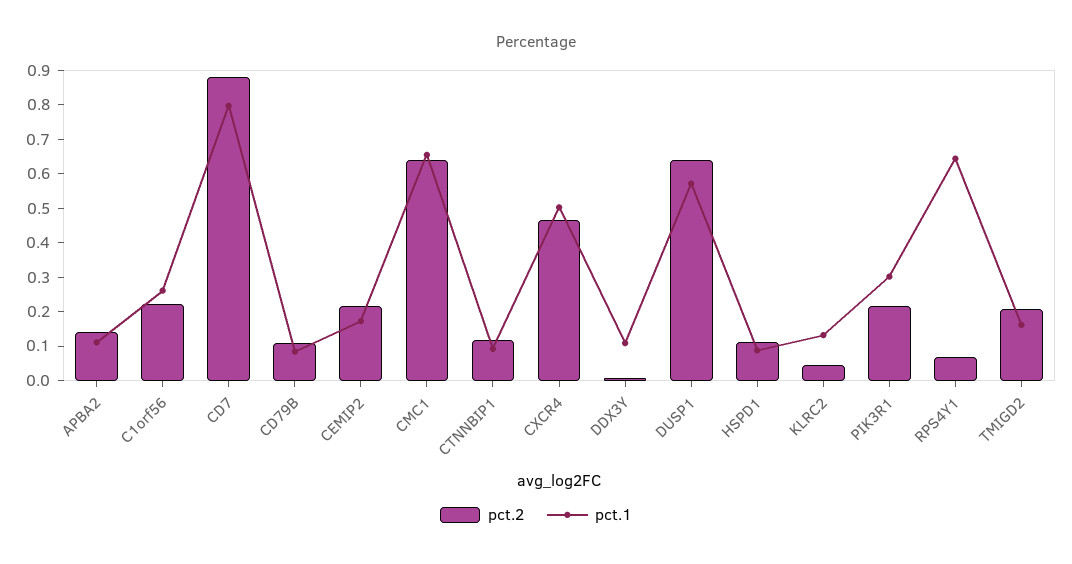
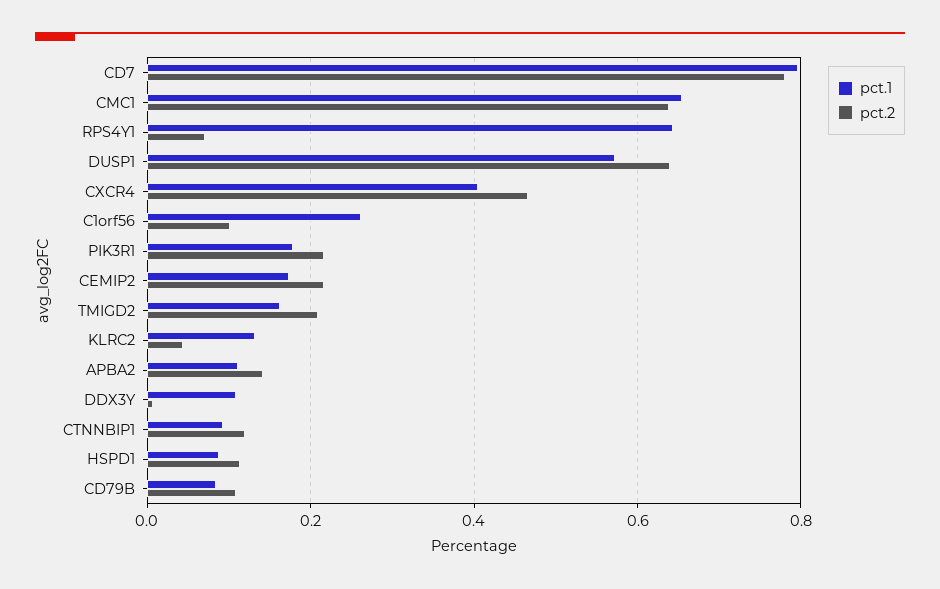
  {
    "pct.2": {
      "APBA2": 0.14,
-     "C1orf56": 0.225,
+     "C1orf56": 0.1,
-     "CD7": 0.875,
+     "CD7": 0.78,
      "CD79B": 0.1,
      "CEMIP2": 0.22,
      "CMC1": 0.64,
      "CTNNBIP1": 0.12,
      "CXCR4": 0.46,
      "DDX3Y": 0,
      "DUSP1": 0.64,
      "HSPD1": 0.12,
      "KLRC2": 0.04,
      "PIK3R1": 0.22,
      "RPS4Y1": 0.08,
      "TMIGD2": 0.2
    },
    "pct.1": {
      "APBA2": 0.12,
      "C1orf56": 0.26,
      "CD7": 0.8,
      "CD79B": 0.08,
      "CEMIP2": 0.18,
      "CMC1": 0.66,
      "CTNNBIP1": 0.1,
-     "CXCR4": 0.5,
+     "CXCR4": 0.4,
      "DDX3Y": 0.1,
      "DUSP1": 0.58,
      "HSPD1": 0.08,
      "KLRC2": 0.14,
-     "PIK3R1": 0.3,
+     "PIK3R1": 0.18,
      "RPS4Y1": 0.64,
      "TMIGD2": 0.16
    }
  }

